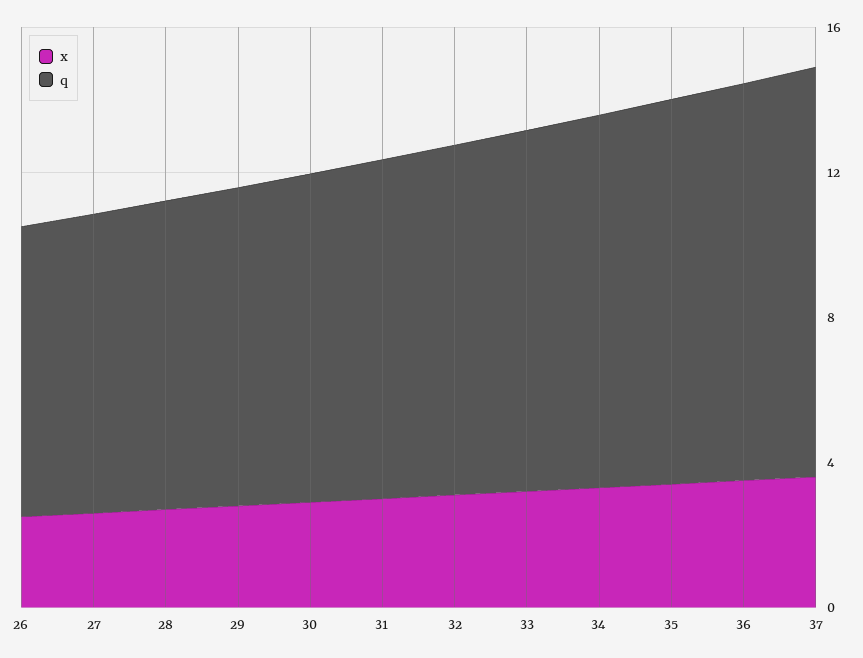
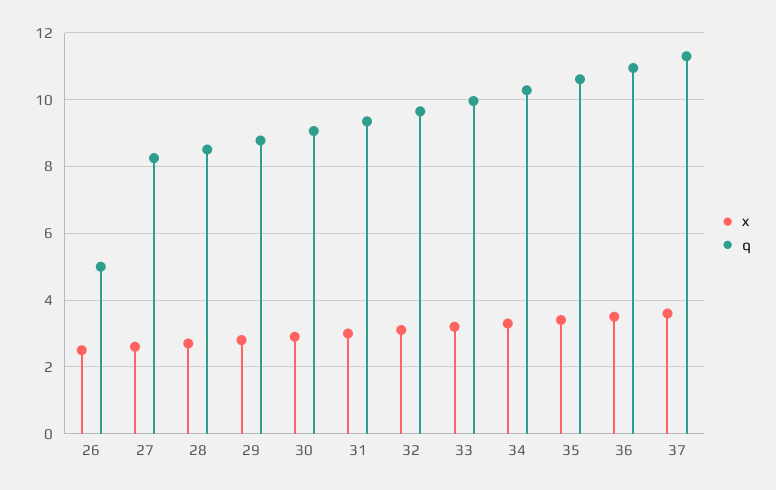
  {
    "x": {
      "26": 2.6,
      "27": 2.6,
      "28": 2.8,
      "29": 2.8,
      "30": 3,
      "31": 3,
      "32": 3.2,
      "33": 3.2,
      "34": 3.4,
      "35": 3.4,
      "36": 3.6,
      "37": 3.6
    },
    "q": {
-     "26": 8,
+     "26": 5,
      "27": 8.2,
      "28": 8.6,
      "29": 8.8,
      "30": 9,
      "31": 9.4,
      "32": 9.6,
      "33": 10,
      "34": 10.2,
      "35": 10.6,
      "36": 11,
      "37": 11.4
    }
  }

